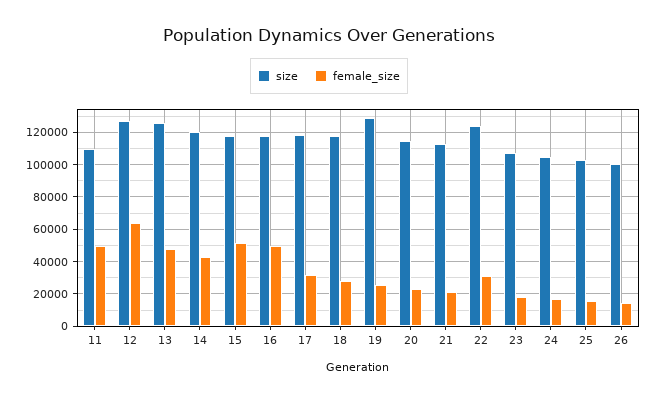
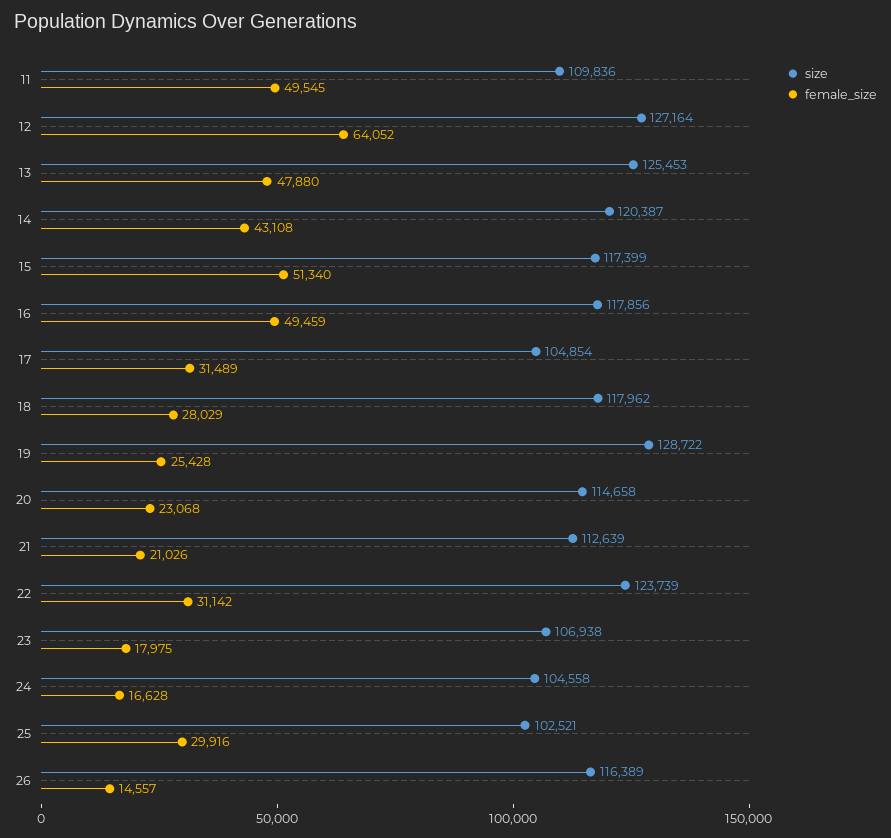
  {
    "size": {
      "11": 109836,
      "12": 127164,
      "13": 125453,
      "14": 120387,
      "15": 117399,
      "16": 117856,
-     "17": 120000,
+     "17": 104854,
      "18": 117962,
      "19": 128722,
      "20": 114658,
      "21": 112639,
      "22": 123739,
      "23": 106938,
      "24": 104558,
      "25": 102521,
-     "26": 100000
+     "26": 116389
    },
    "female_size": {
      "11": 49545,
      "12": 64052,
      "13": 47880,
      "14": 43108,
      "15": 51340,
      "16": 49459,
      "17": 31489,
      "18": 28029,
      "19": 25428,
      "20": 23068,
      "21": 21026,
      "22": 31142,
      "23": 17975,
      "24": 16628,
-     "25": 15000,
+     "25": 29916,
      "26": 14557
    }
  }

